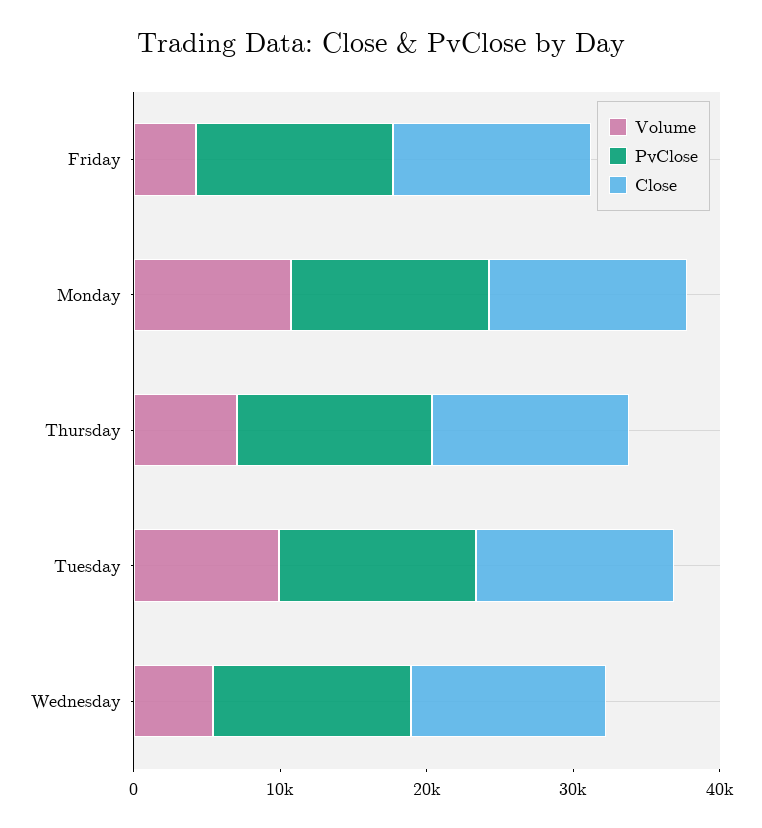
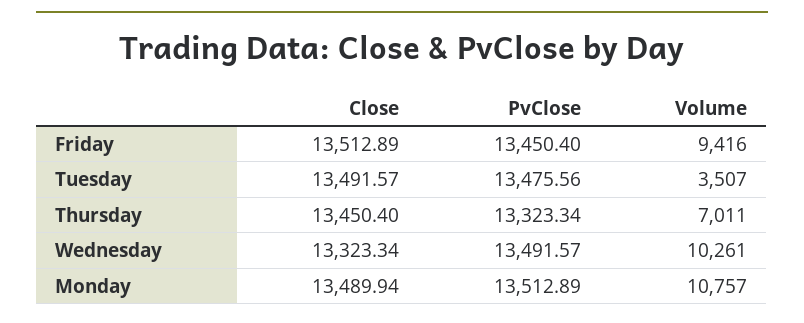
  {
    "Volume": {
-     "Friday": 4000,
+     "Friday": 9416,
      "Monday": 10757,
      "Thursday": 7011,
-     "Tuesday": 10000,
+     "Tuesday": 3507,
-     "Wednesday": 6000
+     "Wednesday": 10261
    },
    "PvClose": {
      "Friday": 13450.4,
      "Monday": 13512.89,
      "Thursday": 13323.34,
      "Tuesday": 13475.56,
      "Wednesday": 13491.57
    },
    "Close": {
      "Friday": 13512.89,
      "Monday": 13489.94,
      "Thursday": 13450.4,
      "Tuesday": 13491.57,
      "Wednesday": 13323.34
    }
  }

